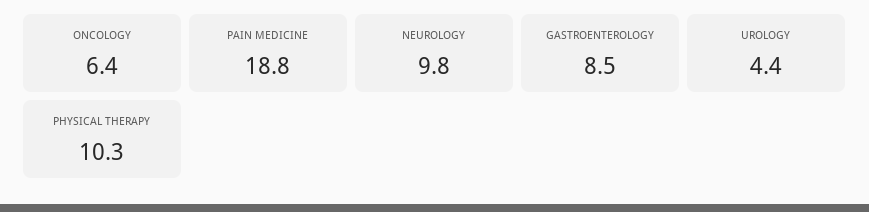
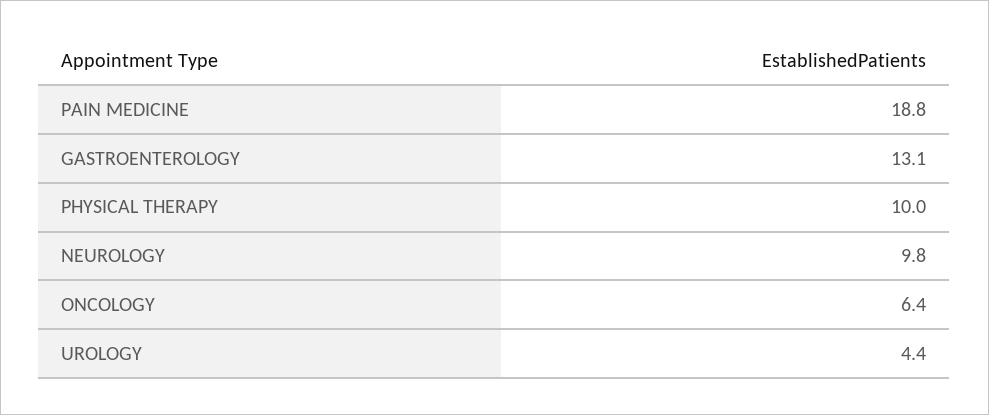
  {
    "ONCOLOGY": 6.4,
    "PAIN MEDICINE": 18.8,
    "NEUROLOGY": 9.8,
-   "GASTROENTEROLOGY": 8.5,
+   "GASTROENTEROLOGY": 13.1,
    "UROLOGY": 4.4,
-   "PHYSICAL THERAPY": 10.3
+   "PHYSICAL THERAPY": 10
  }

